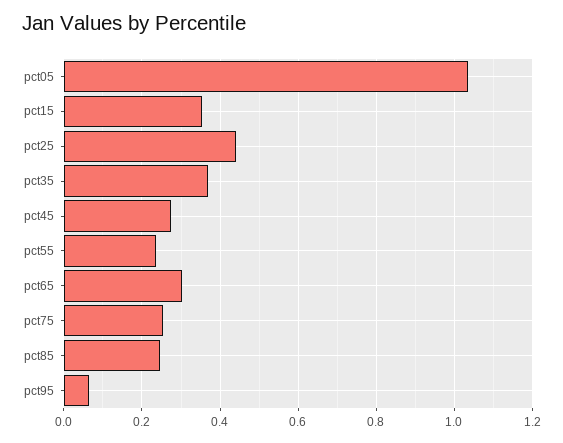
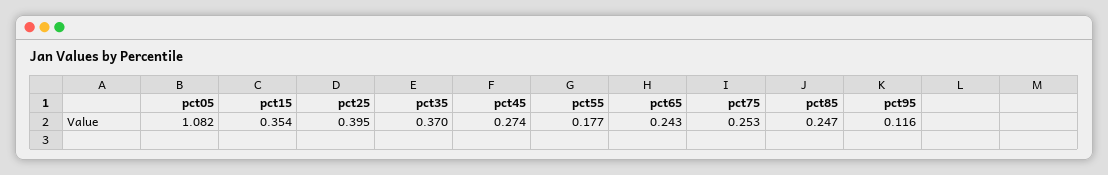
  {
-   "pct05": 1.04,
+   "pct05": 1.082,
    "pct15": 0.354,
-   "pct25": 0.44,
+   "pct25": 0.395,
    "pct35": 0.37,
    "pct45": 0.274,
-   "pct55": 0.24,
+   "pct55": 0.177,
-   "pct65": 0.3,
+   "pct65": 0.243,
    "pct75": 0.253,
    "pct85": 0.247,
-   "pct95": 0.06
+   "pct95": 0.116
  }

